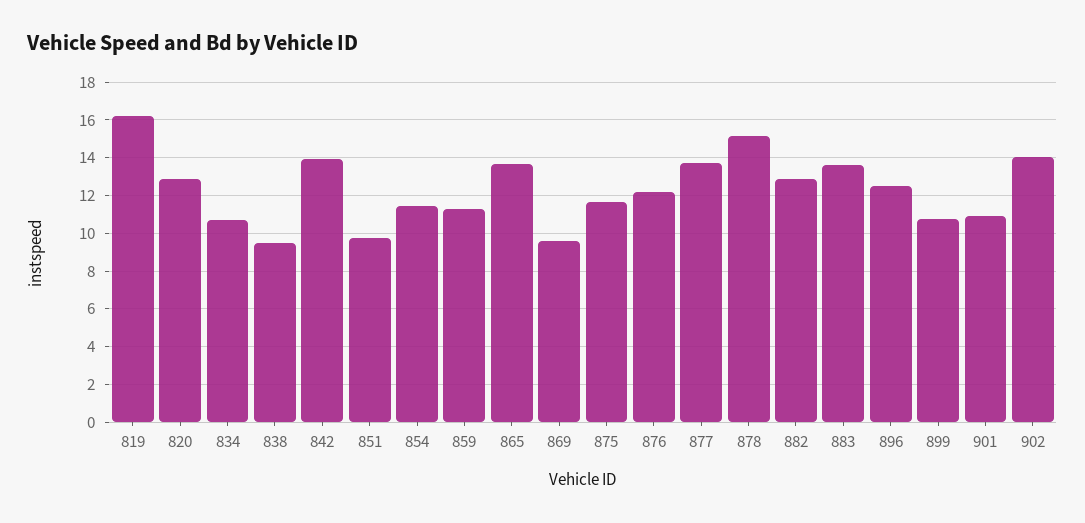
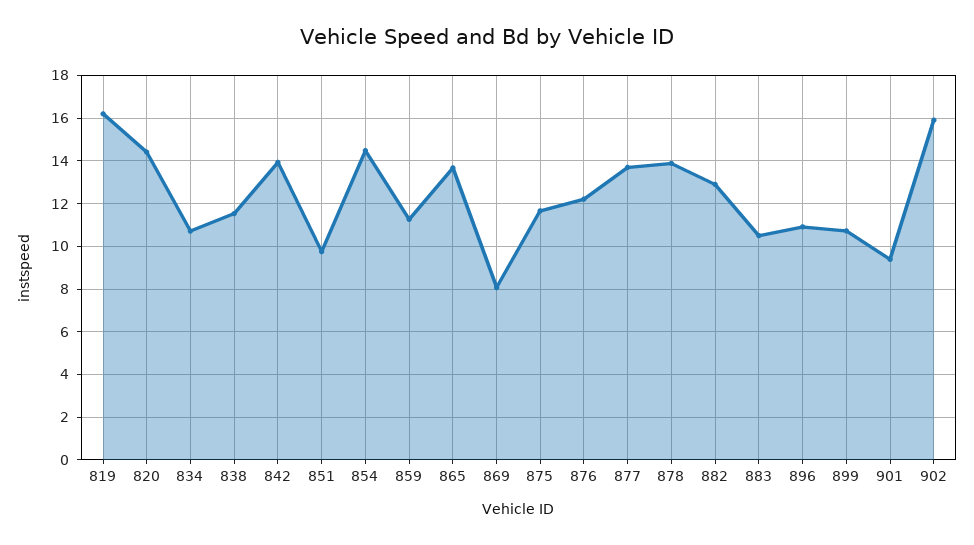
  {
    "819": 16,
-   "820": 13,
+   "820": 14.5,
    "834": 10.5,
-   "838": 9.5,
+   "838": 11.5,
    "842": 14,
    "851": 10,
-   "854": 11.5,
+   "854": 14.5,
    "859": 11.5,
    "865": 13.5,
-   "869": 9.5,
+   "869": 8,
    "875": 11.5,
    "876": 12,
    "877": 13.5,
-   "878": 15,
+   "878": 14,
    "882": 13,
-   "883": 13.5,
+   "883": 10.5,
-   "896": 12.5,
+   "896": 11,
    "899": 10.5,
-   "901": 11,
+   "901": 9.5,
-   "902": 14
+   "902": 16
  }

